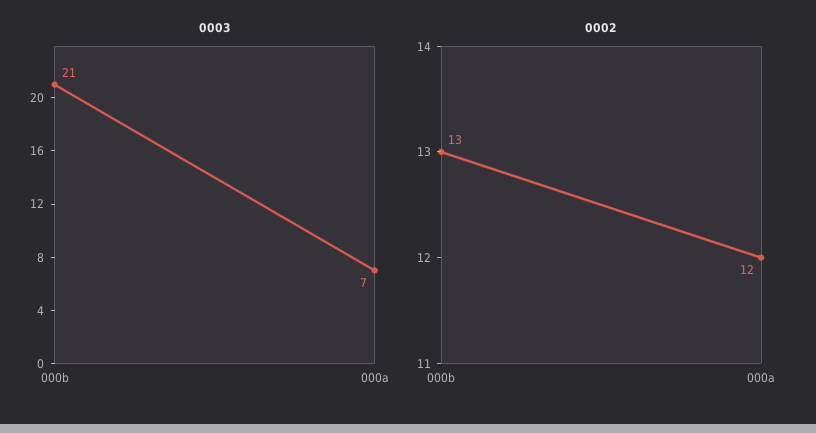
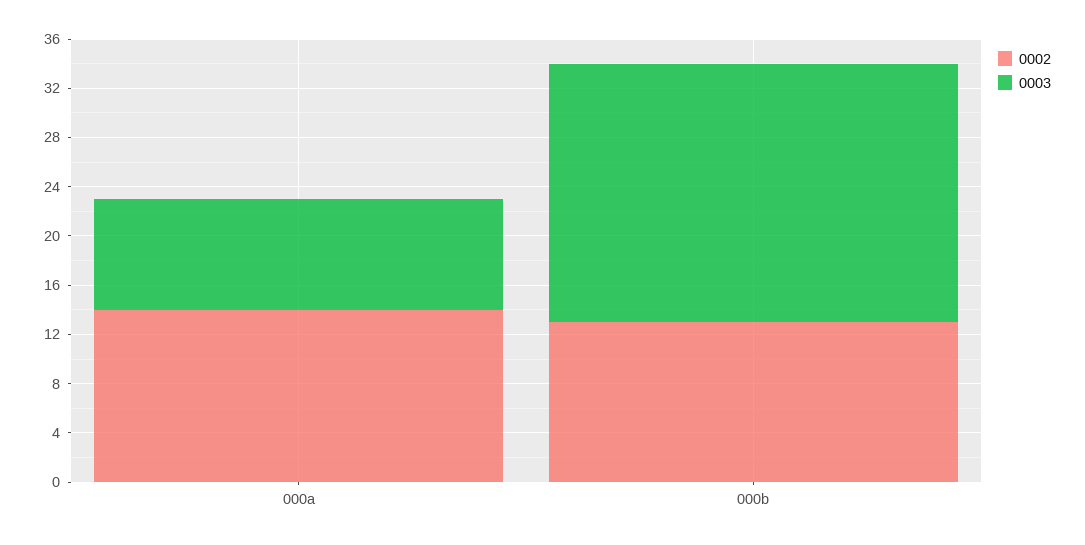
  {
    "0003": {
      "000b": 21,
-     "000a": 7
+     "000a": 9
    },
    "0002": {
      "000b": 13,
-     "000a": 12
+     "000a": 14
    }
  }

